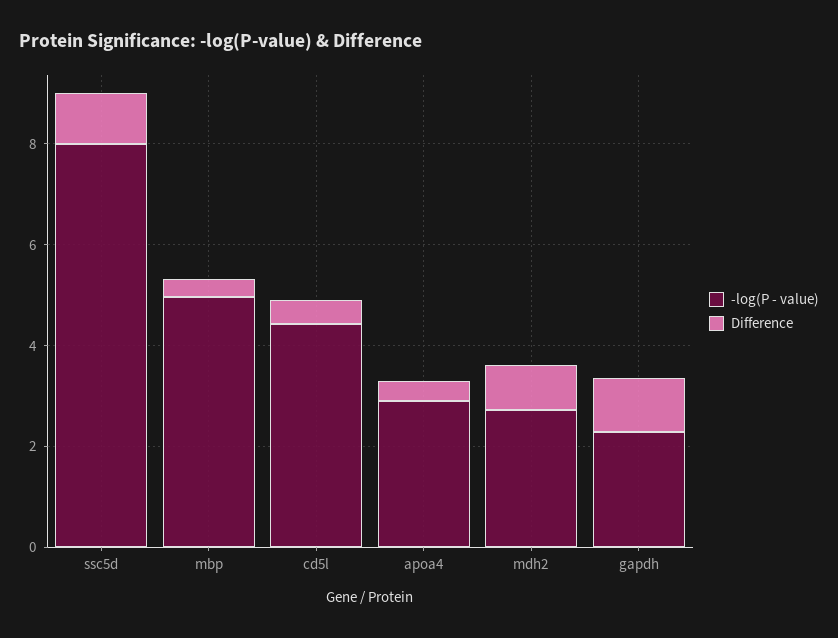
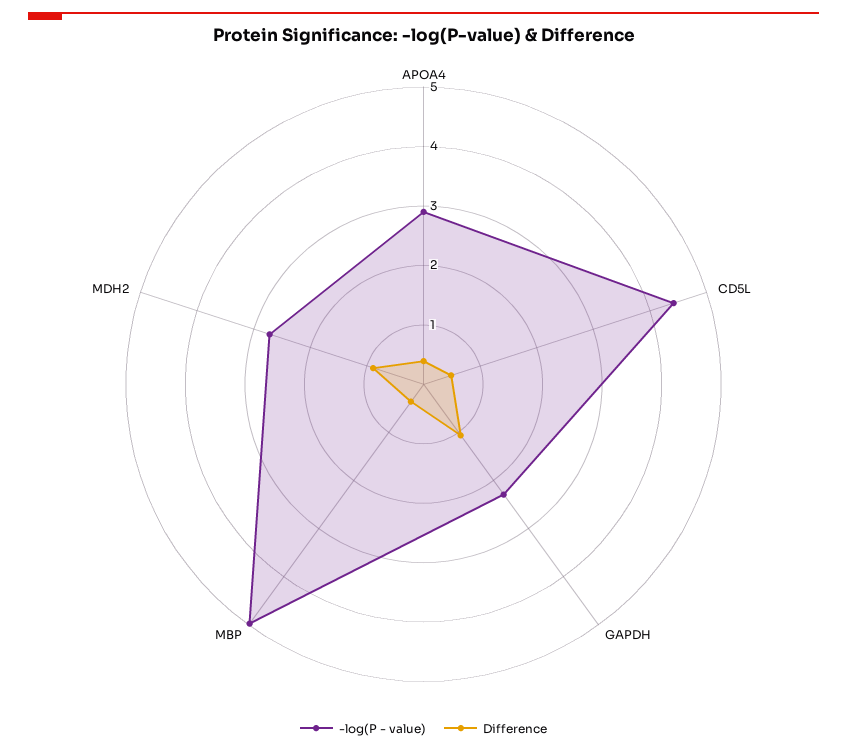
  {
    "-log(P - value)": {
-     "ssc5d": 8,
      "mbp": 5,
      "cd5l": 4.4,
      "apoa4": 3,
      "mdh2": 2.8,
      "gapdh": 2.2
    },
    "Difference": {
-     "ssc5d": 1,
      "mbp": 0.4,
      "cd5l": 0.4,
      "apoa4": 0.4,
      "mdh2": 0.8,
      "gapdh": 1
    }
  }

